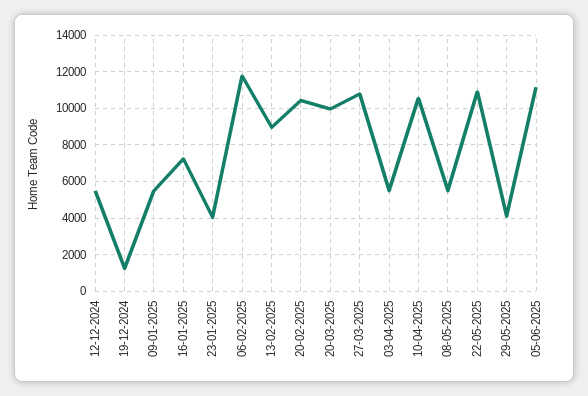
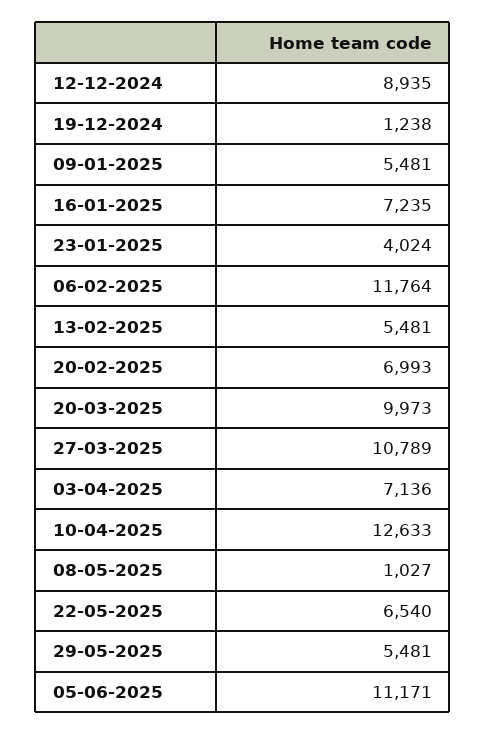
  {
-   "12-12-2024": 5500,
+   "12-12-2024": 8935,
    "19-12-2024": 1238,
    "09-01-2025": 5481,
    "16-01-2025": 7235,
    "23-01-2025": 4024,
    "06-02-2025": 11764,
-   "13-02-2025": 9000,
+   "13-02-2025": 5481,
-   "20-02-2025": 10500,
+   "20-02-2025": 6993,
    "20-03-2025": 9973,
    "27-03-2025": 10789,
-   "03-04-2025": 5500,
+   "03-04-2025": 7136,
-   "10-04-2025": 10500,
+   "10-04-2025": 12633,
-   "08-05-2025": 5500,
+   "08-05-2025": 1027,
-   "22-05-2025": 11000,
+   "22-05-2025": 6540,
-   "29-05-2025": 4000,
+   "29-05-2025": 5481,
    "05-06-2025": 11171
  }

